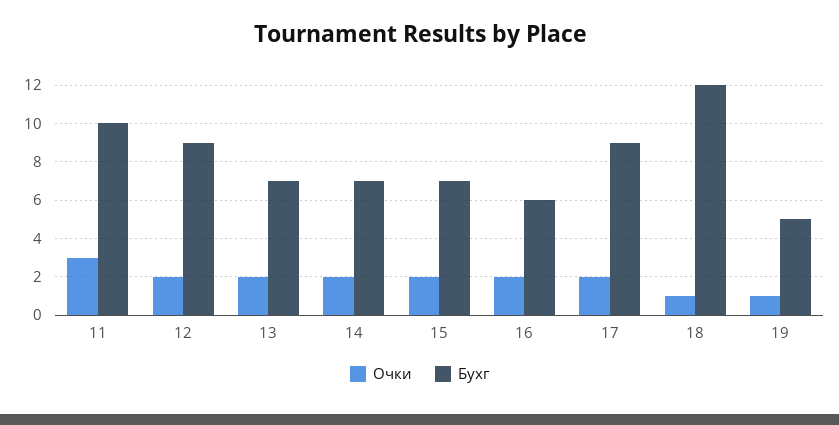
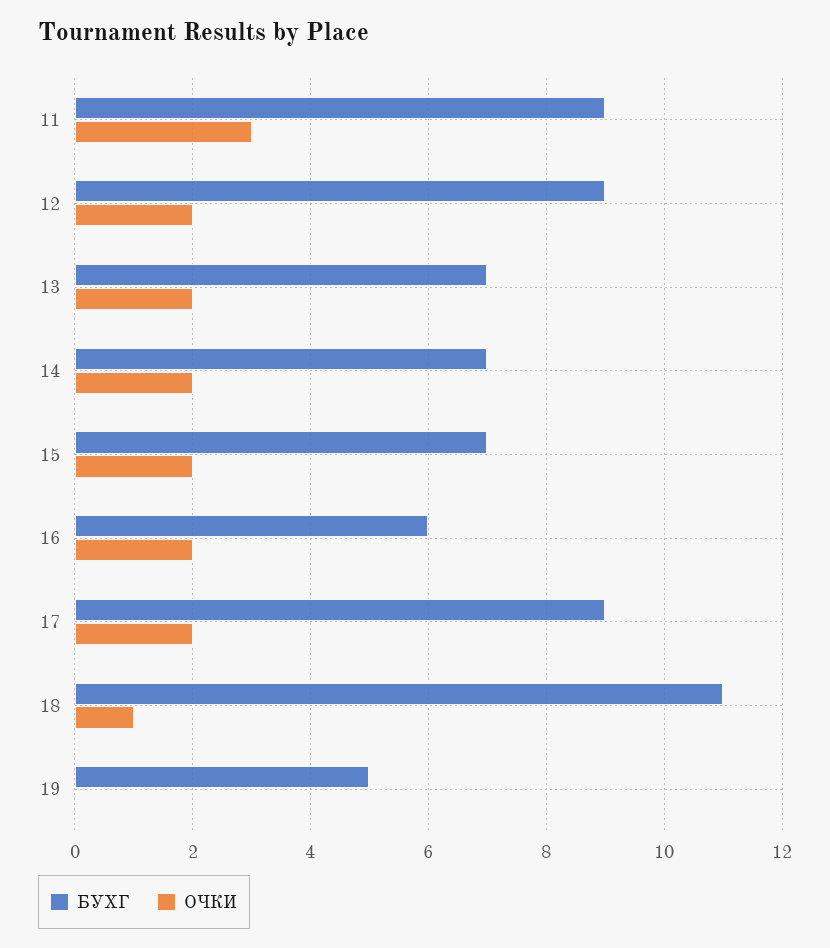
  {
    "Очки": {
      "11": 3,
      "12": 2,
      "13": 2,
      "14": 2,
      "15": 2,
      "16": 2,
      "17": 2,
      "18": 1,
-     "19": 1
+     "19": 0
    },
    "Бухг": {
-     "11": 10,
+     "11": 9,
      "12": 9,
      "13": 7,
      "14": 7,
      "15": 7,
      "16": 6,
      "17": 9,
-     "18": 12,
+     "18": 11,
      "19": 5
    }
  }

